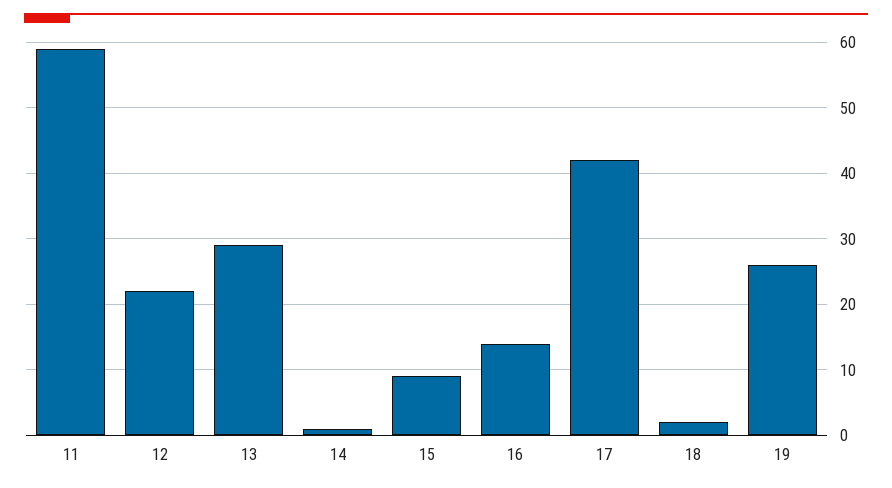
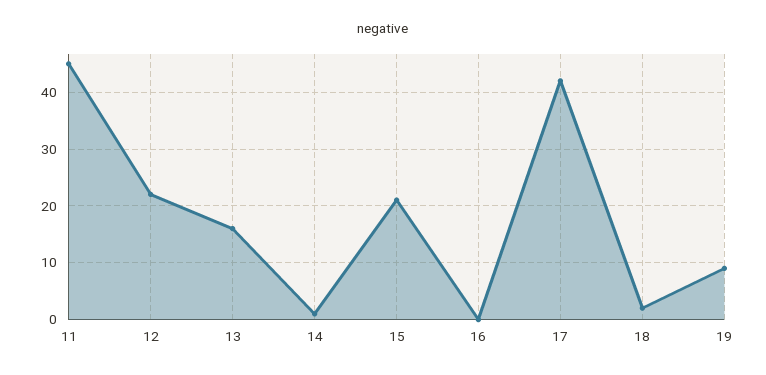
  {
-   "11": 59,
+   "11": 45,
    "12": 22,
-   "13": 29,
+   "13": 15,
    "14": 1,
-   "15": 9,
+   "15": 20,
-   "16": 14,
+   "16": 0,
    "17": 42,
    "18": 2,
-   "19": 26
+   "19": 10
  }

